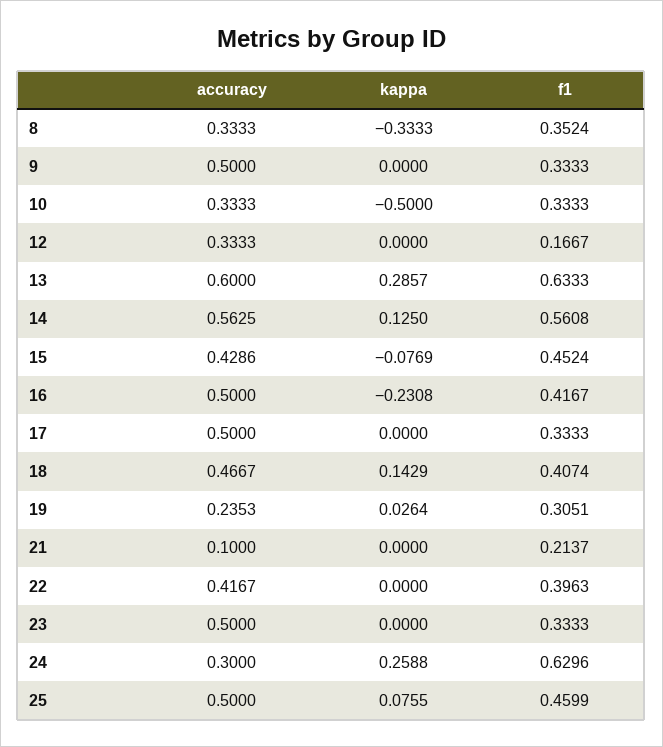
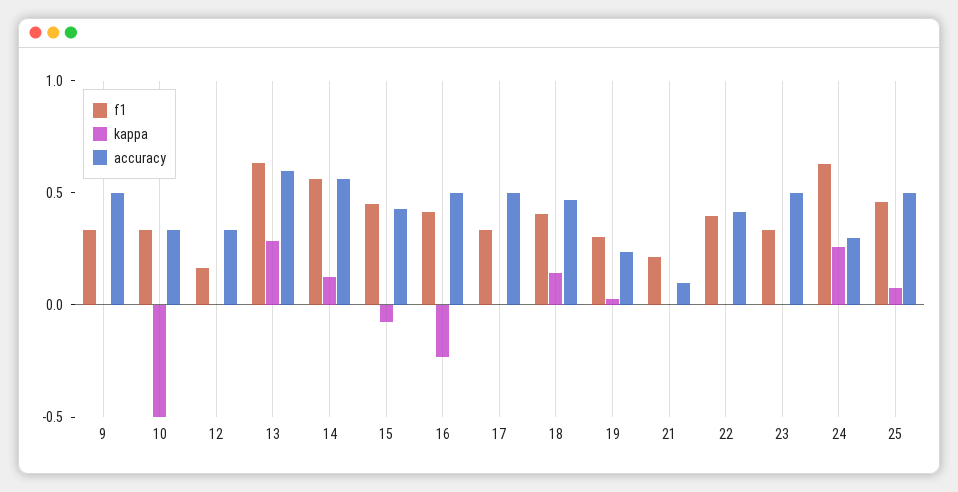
  {
    "accuracy": {
-     "8": 0.3333,
      "9": 0.5,
      "10": 0.3333,
      "12": 0.3333,
      "13": 0.6,
      "14": 0.5625,
      "15": 0.4286,
      "16": 0.5,
      "17": 0.5,
      "18": 0.4667,
      "19": 0.2353,
      "21": 0.1,
      "22": 0.4167,
      "23": 0.5,
      "24": 0.3,
      "25": 0.5
    },
    "kappa": {
-     "8": -0.3333,
      "9": 0,
      "10": -0.5,
      "12": 0,
      "13": 0.2857,
      "14": 0.125,
      "15": -0.0769,
      "16": -0.2308,
      "17": 0,
      "18": 0.1429,
      "19": 0.0264,
      "21": 0,
      "22": 0,
      "23": 0,
      "24": 0.2588,
      "25": 0.0755
    },
    "f1": {
-     "8": 0.3524,
      "9": 0.3333,
      "10": 0.3333,
      "12": 0.1667,
      "13": 0.6333,
      "14": 0.5608,
      "15": 0.4524,
      "16": 0.4167,
      "17": 0.3333,
      "18": 0.4074,
      "19": 0.3051,
      "21": 0.2137,
      "22": 0.3963,
      "23": 0.3333,
      "24": 0.6296,
      "25": 0.4599
    }
  }

